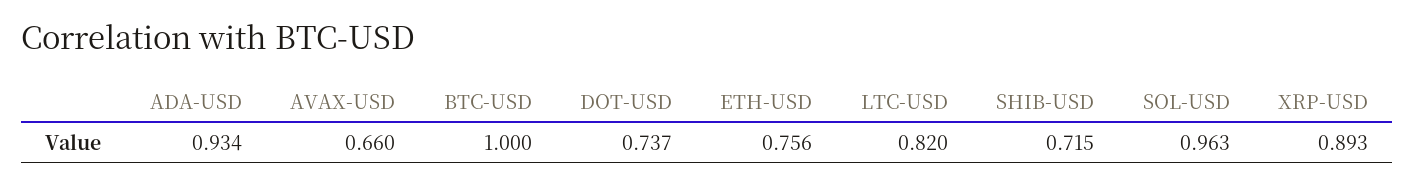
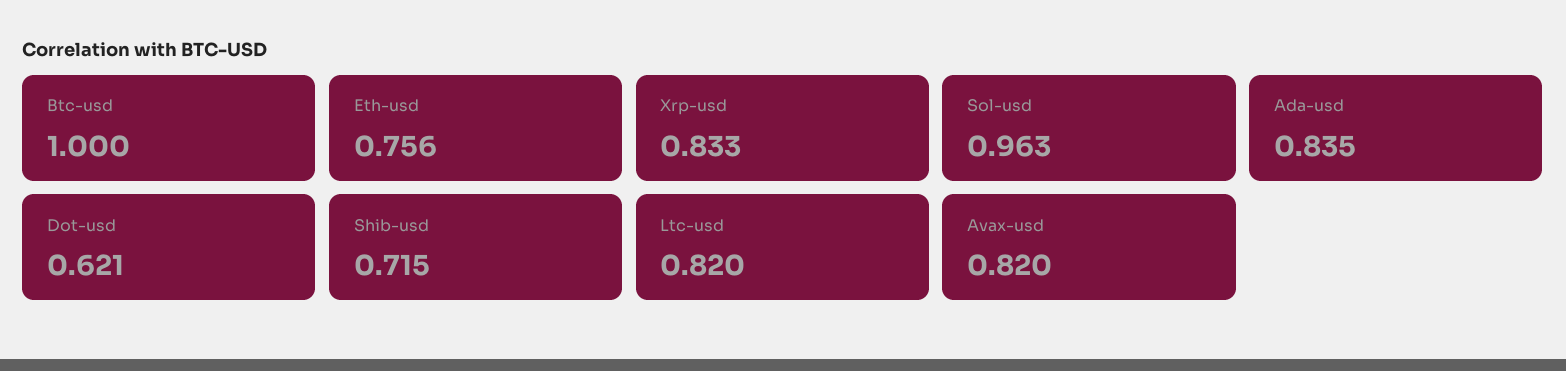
  {
-   "ADA-USD": 0.934,
+   "ADA-USD": 0.835,
-   "AVAX-USD": 0.66,
+   "AVAX-USD": 0.82,
    "BTC-USD": 1,
-   "DOT-USD": 0.737,
+   "DOT-USD": 0.621,
    "ETH-USD": 0.756,
    "LTC-USD": 0.82,
    "SHIB-USD": 0.715,
    "SOL-USD": 0.963,
-   "XRP-USD": 0.893
+   "XRP-USD": 0.833
  }

